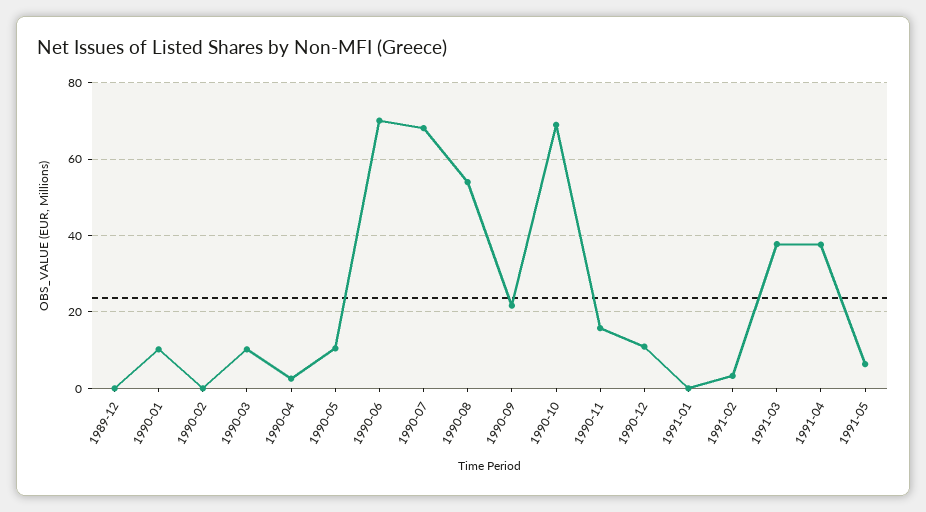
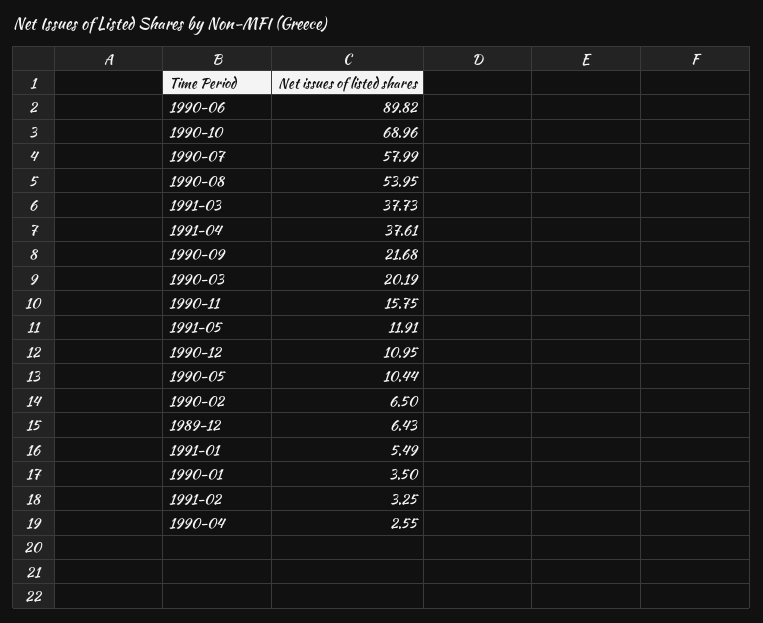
  {
-   "1989-12": 0,
+   "1989-12": 6.43,
-   "1990-01": 10,
+   "1990-01": 3.5,
-   "1990-02": 0,
+   "1990-02": 6.5,
-   "1990-03": 10,
+   "1990-03": 20.19,
    "1990-04": 2.55,
    "1990-05": 10.44,
-   "1990-06": 70,
+   "1990-06": 89.82,
-   "1990-07": 68,
+   "1990-07": 57.99,
    "1990-08": 53.95,
    "1990-09": 21.68,
    "1990-10": 68.96,
    "1990-11": 15.75,
    "1990-12": 10.95,
-   "1991-01": 0,
+   "1991-01": 5.49,
    "1991-02": 3.25,
    "1991-03": 37.73,
    "1991-04": 37.61,
-   "1991-05": 6
+   "1991-05": 11.91
  }

